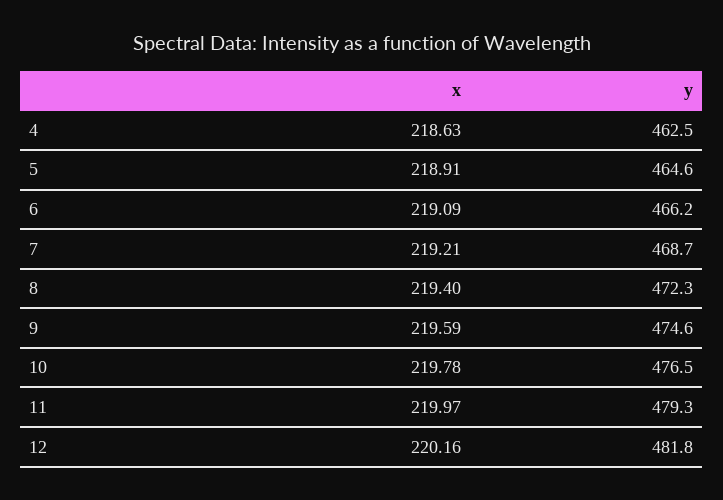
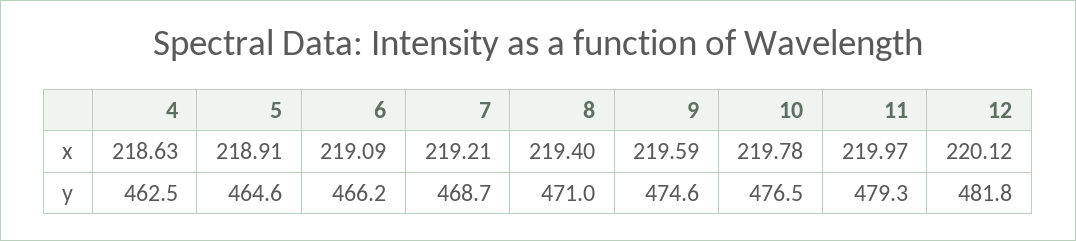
  {
    "x": {
      "4": 218.63,
      "5": 218.91,
      "6": 219.09,
      "7": 219.21,
      "8": 219.4,
      "9": 219.59,
      "10": 219.78,
      "11": 219.97,
-     "12": 220.16
+     "12": 220.12
    },
    "y": {
      "4": 462.5,
      "5": 464.6,
      "6": 466.2,
      "7": 468.7,
-     "8": 472.3,
+     "8": 471,
      "9": 474.6,
      "10": 476.5,
      "11": 479.3,
      "12": 481.8
    }
  }

